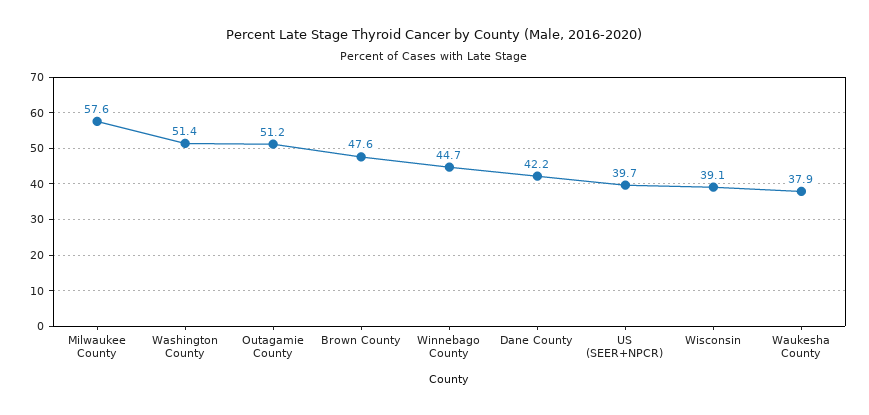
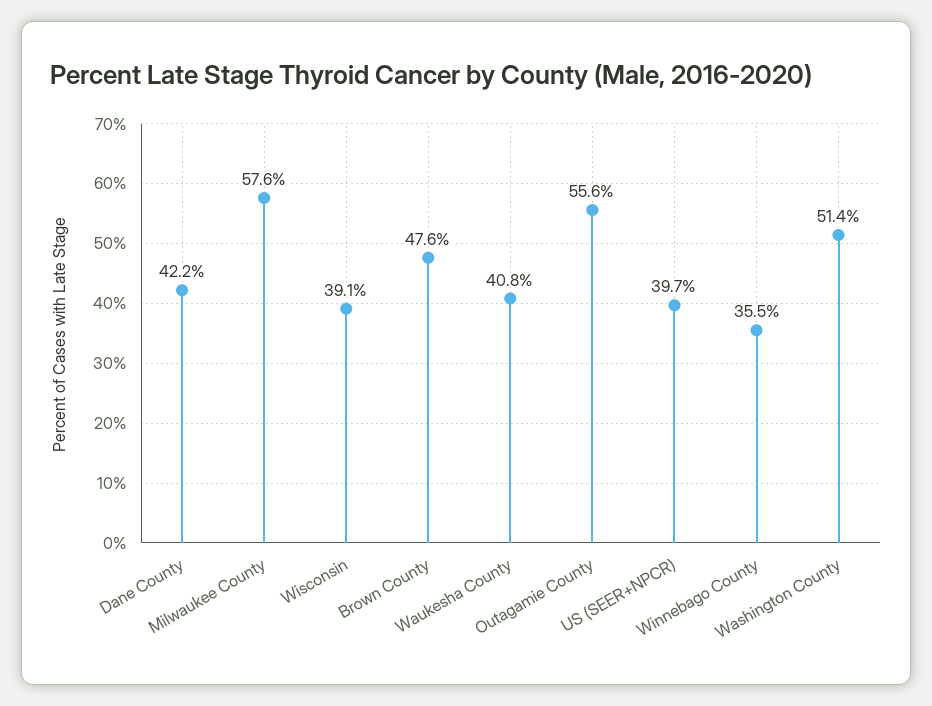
  {
    "Milwaukee County": 57.6,
    "Washington County": 51.4,
-   "Outagamie County": 51.2,
+   "Outagamie County": 55.6,
    "Brown County": 47.6,
-   "Winnebago County": 44.7,
+   "Winnebago County": 35.5,
    "Dane County": 42.2,
    "US (SEER+NPCR)": 39.7,
    "Wisconsin": 39.1,
-   "Waukesha County": 37.9
+   "Waukesha County": 40.8
  }

